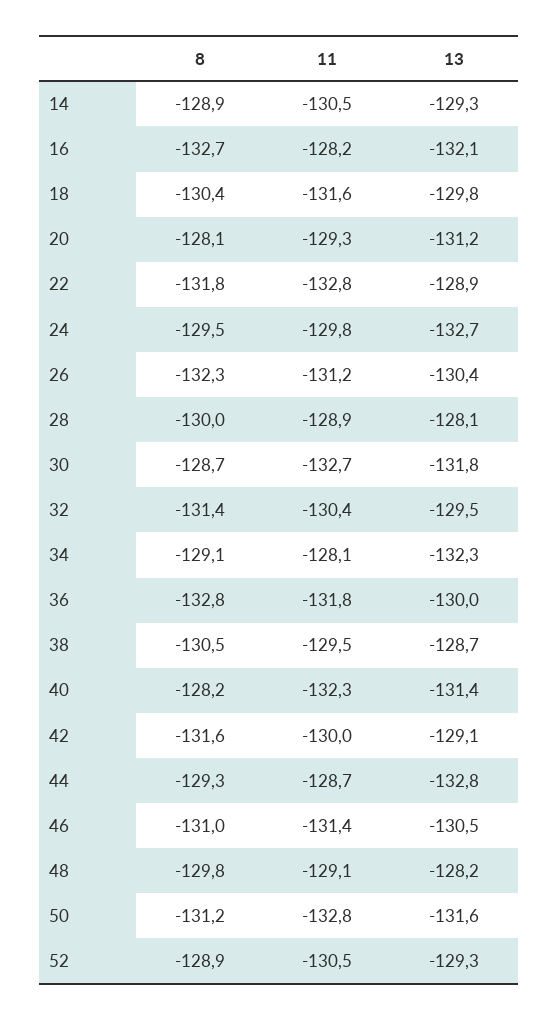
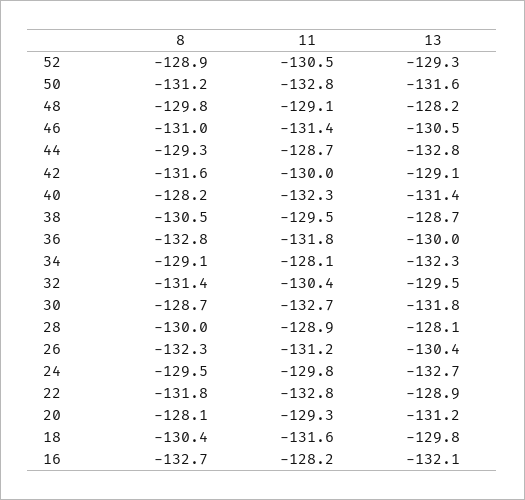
  {
    "8": {
-     "14": -128.9,
      "16": -132.7,
      "18": -130.4,
      "20": -128.1,
      "22": -131.8,
      "24": -129.5,
      "26": -132.3,
      "28": -130,
      "30": -128.7,
      "32": -131.4,
      "34": -129.1,
      "36": -132.8,
      "38": -130.5,
      "40": -128.2,
      "42": -131.6,
      "44": -129.3,
      "46": -131,
      "48": -129.8,
      "50": -131.2,
      "52": -128.9
    },
    "11": {
-     "14": -130.5,
      "16": -128.2,
      "18": -131.6,
      "20": -129.3,
      "22": -132.8,
      "24": -129.8,
      "26": -131.2,
      "28": -128.9,
      "30": -132.7,
      "32": -130.4,
      "34": -128.1,
      "36": -131.8,
      "38": -129.5,
      "40": -132.3,
      "42": -130,
      "44": -128.7,
      "46": -131.4,
      "48": -129.1,
      "50": -132.8,
      "52": -130.5
    },
    "13": {
-     "14": -129.3,
      "16": -132.1,
      "18": -129.8,
      "20": -131.2,
      "22": -128.9,
      "24": -132.7,
      "26": -130.4,
      "28": -128.1,
      "30": -131.8,
      "32": -129.5,
      "34": -132.3,
      "36": -130,
      "38": -128.7,
      "40": -131.4,
      "42": -129.1,
      "44": -132.8,
      "46": -130.5,
      "48": -128.2,
      "50": -131.6,
      "52": -129.3
    }
  }

